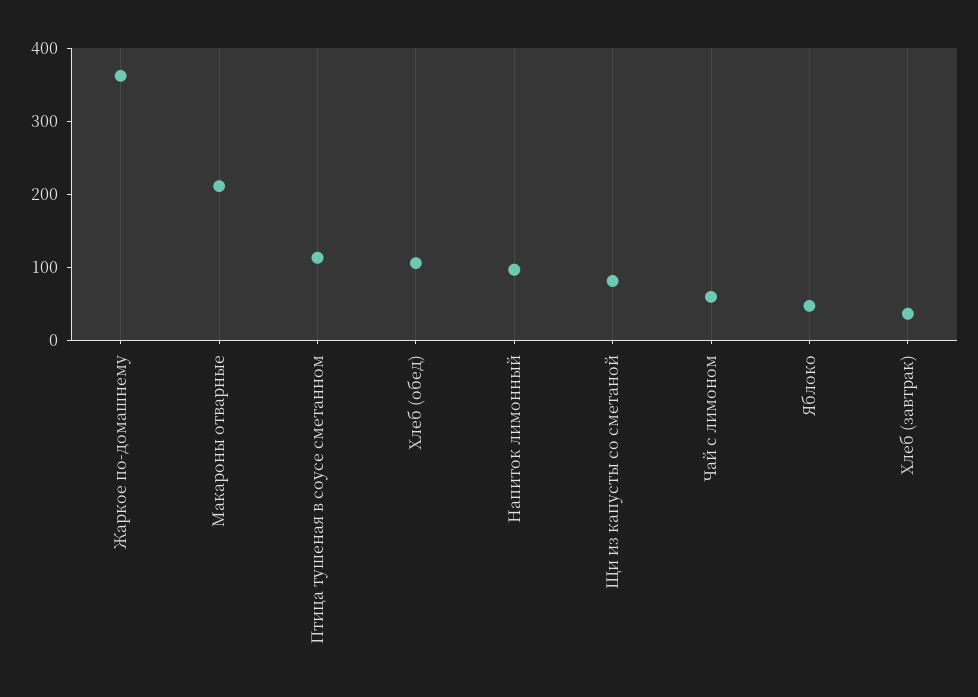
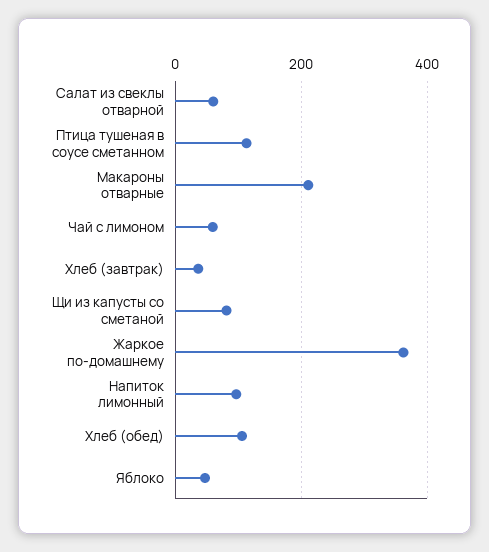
  {
    "Жаркое по-домашнему": 360,
    "Макароны отварные": 220,
    "Птица тушеная в соусе сметанном": 120,
    "Хлеб (обед)": 100,
    "Напиток лимонный": 100,
    "Щи из капусты со сметаной": 80,
    "Чай с лимоном": 60,
    "Яблоко": 40,
-   "Хлеб (завтрак)": 40
+   "Хлеб (завтрак)": 40,
+   "Салат из свеклы отварной": 60
  }

